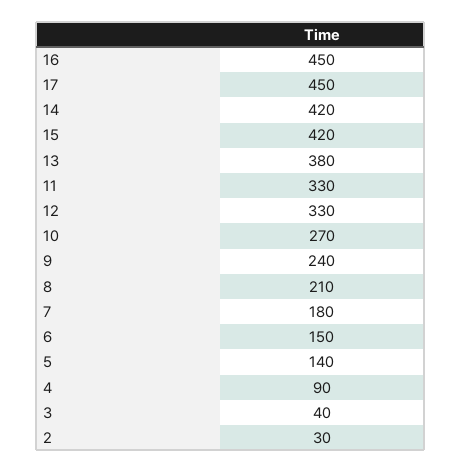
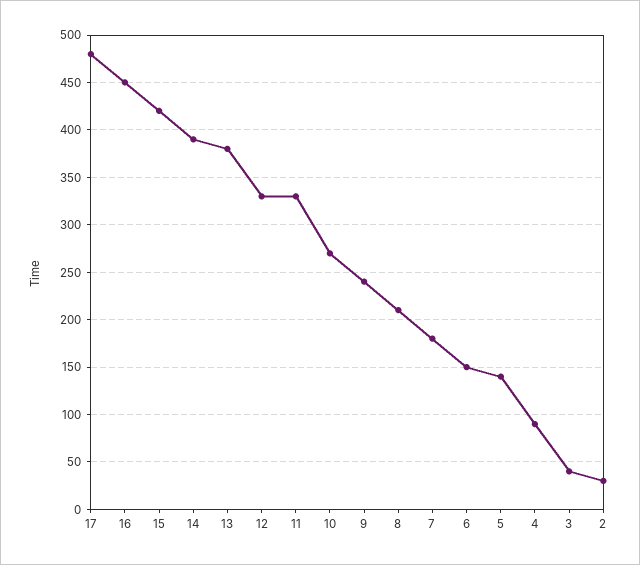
  {
    "16": 450,
-   "17": 450,
+   "17": 480,
-   "14": 420,
+   "14": 390,
    "15": 420,
    "13": 380,
    "11": 330,
    "12": 330,
    "10": 270,
    "9": 240,
    "8": 210,
    "7": 180,
    "6": 150,
    "5": 140,
    "4": 90,
    "3": 40,
    "2": 30
  }

